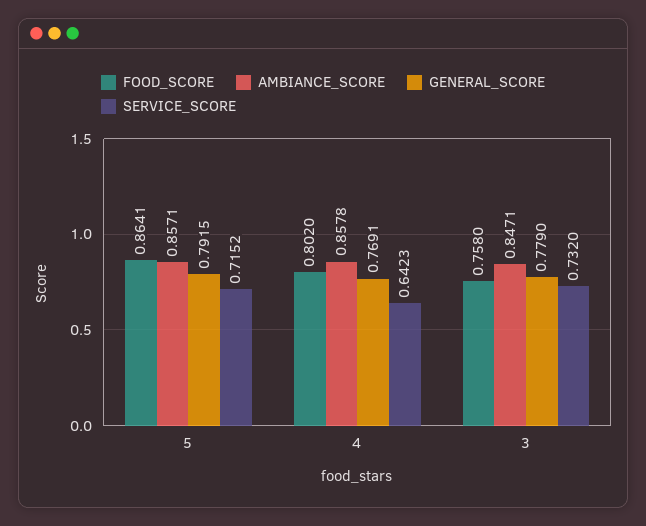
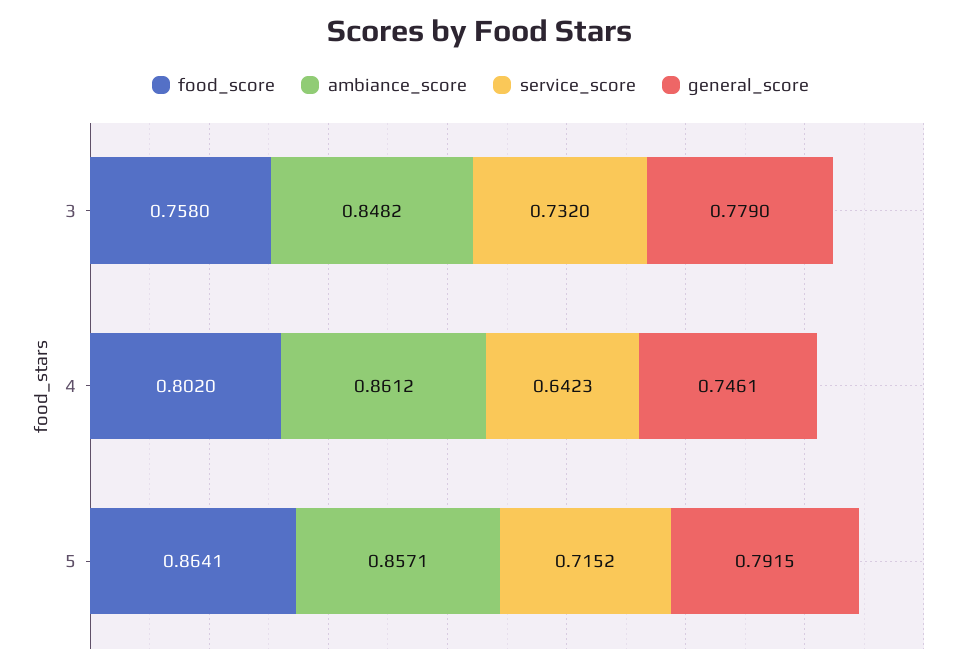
  {
    "FOOD_SCORE": {
      "5": 0.8641,
      "4": 0.802,
      "3": 0.758
    },
    "AMBIANCE_SCORE": {
      "5": 0.8571,
-     "4": 0.8578,
+     "4": 0.8612,
-     "3": 0.8471
+     "3": 0.8482
    },
    "GENERAL_SCORE": {
      "5": 0.7915,
-     "4": 0.7691,
+     "4": 0.7461,
      "3": 0.779
    },
    "SERVICE_SCORE": {
      "5": 0.7152,
      "4": 0.6423,
      "3": 0.732
    }
  }

